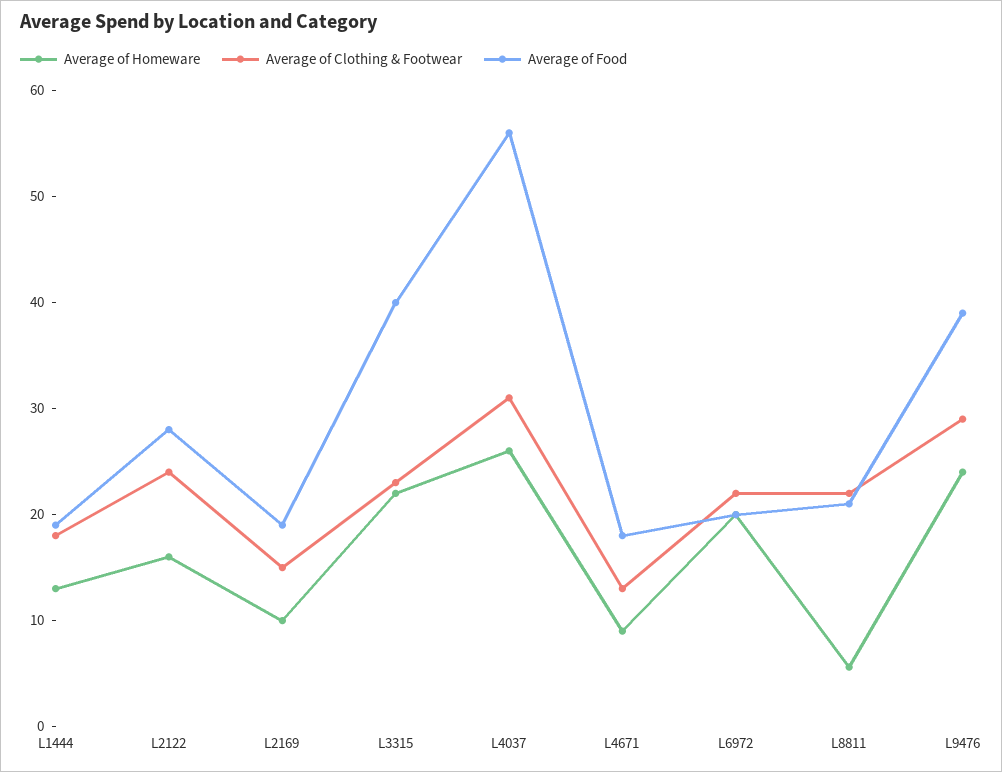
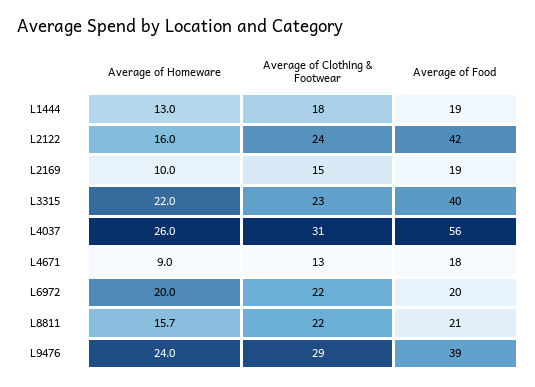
  {
    "Average of Homeware": {
      "L1444": 13,
      "L2122": 16,
      "L2169": 10,
      "L3315": 22,
      "L4037": 26,
      "L4671": 9,
      "L6972": 20,
-     "L8811": 6,
+     "L8811": 15.7,
      "L9476": 24
    },
    "Average of Clothing & Footwear": {
      "L1444": 18,
      "L2122": 24,
      "L2169": 15,
      "L3315": 23,
      "L4037": 31,
      "L4671": 13,
      "L6972": 22,
      "L8811": 22,
      "L9476": 29
    },
    "Average of Food": {
      "L1444": 19,
-     "L2122": 28,
+     "L2122": 42,
      "L2169": 19,
      "L3315": 40,
      "L4037": 56,
      "L4671": 18,
      "L6972": 20,
      "L8811": 21,
      "L9476": 39
    }
  }

